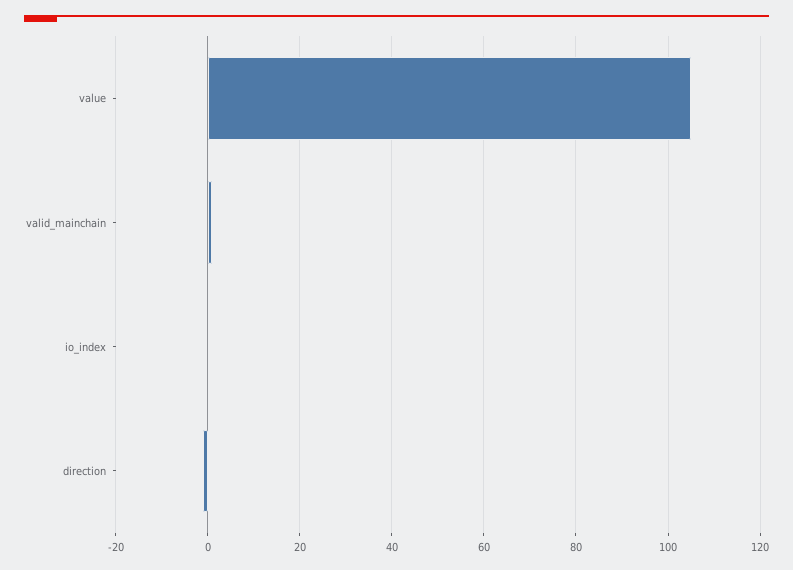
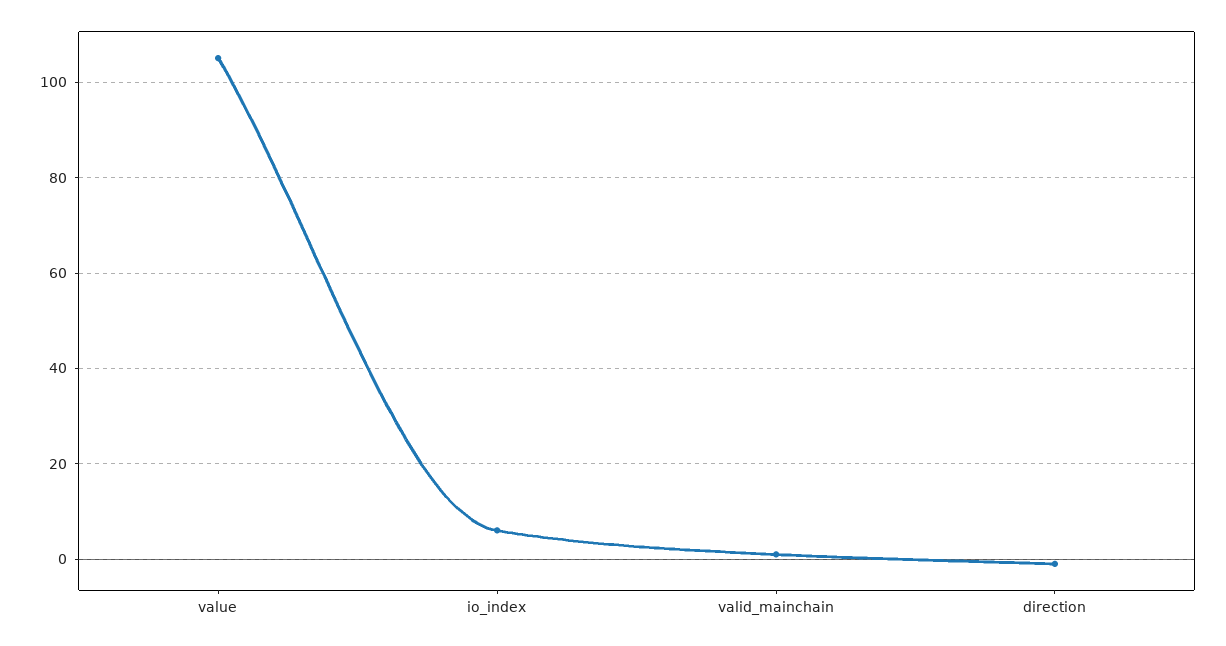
  {
    "value": 106,
    "valid_mainchain": 2,
-   "io_index": 0,
+   "io_index": 6,
    "direction": -2
  }

